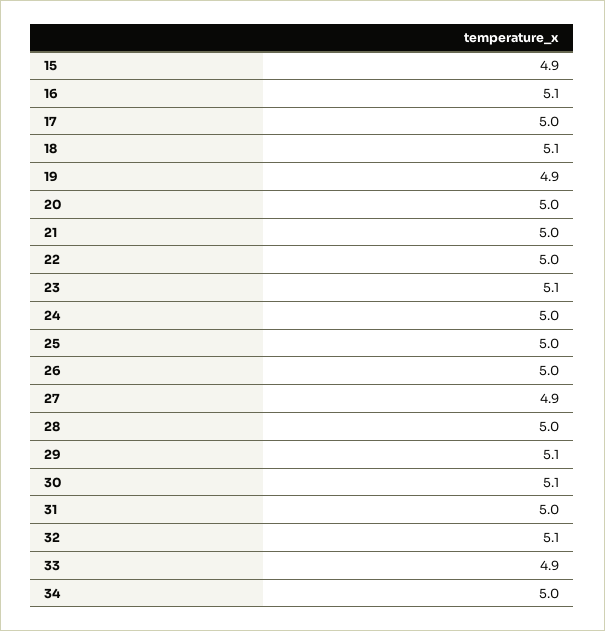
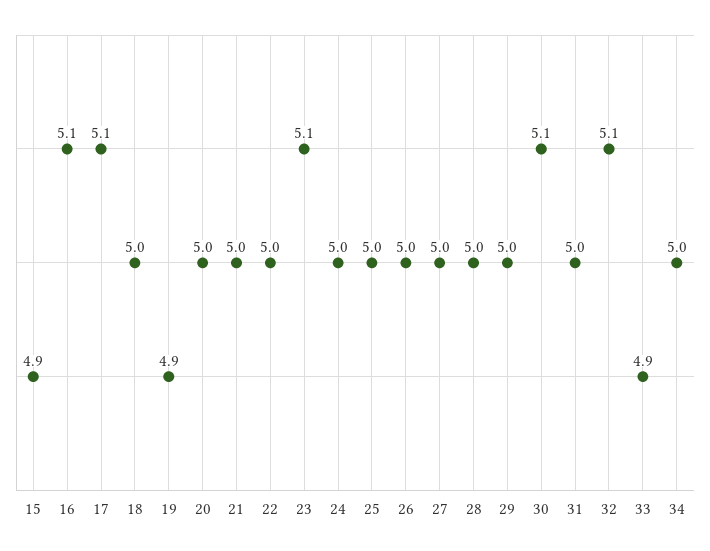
  {
    "15": 4.9,
    "16": 5.1,
-   "17": 5,
+   "17": 5.1,
-   "18": 5.1,
+   "18": 5,
    "19": 4.9,
    "20": 5,
    "21": 5,
    "22": 5,
    "23": 5.1,
    "24": 5,
    "25": 5,
    "26": 5,
-   "27": 4.9,
+   "27": 5,
    "28": 5,
-   "29": 5.1,
+   "29": 5,
    "30": 5.1,
    "31": 5,
    "32": 5.1,
    "33": 4.9,
    "34": 5
  }

